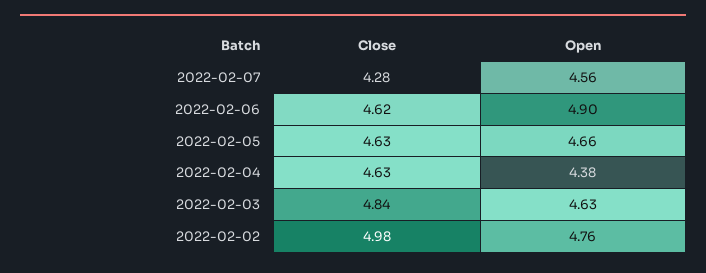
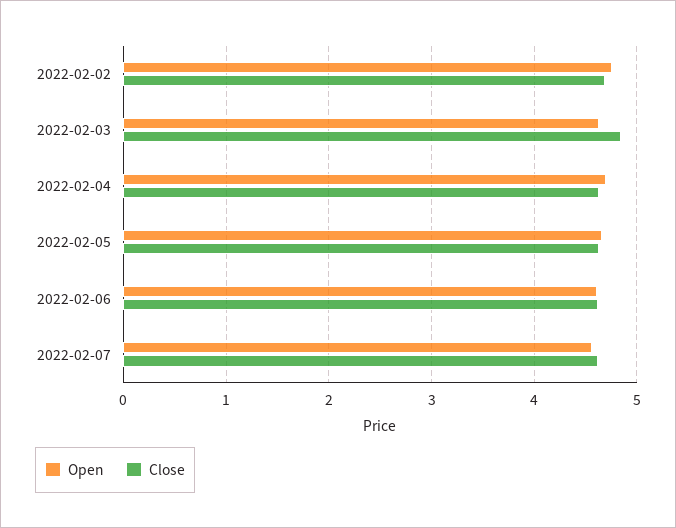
  {
    "Close": {
-     "2022-02-07": 4.28,
+     "2022-02-07": 4.6,
      "2022-02-06": 4.62,
      "2022-02-05": 4.63,
      "2022-02-04": 4.63,
      "2022-02-03": 4.84,
-     "2022-02-02": 4.98
+     "2022-02-02": 4.7
    },
    "Open": {
      "2022-02-07": 4.56,
-     "2022-02-06": 4.9,
+     "2022-02-06": 4.6,
      "2022-02-05": 4.66,
-     "2022-02-04": 4.38,
+     "2022-02-04": 4.7,
      "2022-02-03": 4.63,
      "2022-02-02": 4.76
    }
  }

